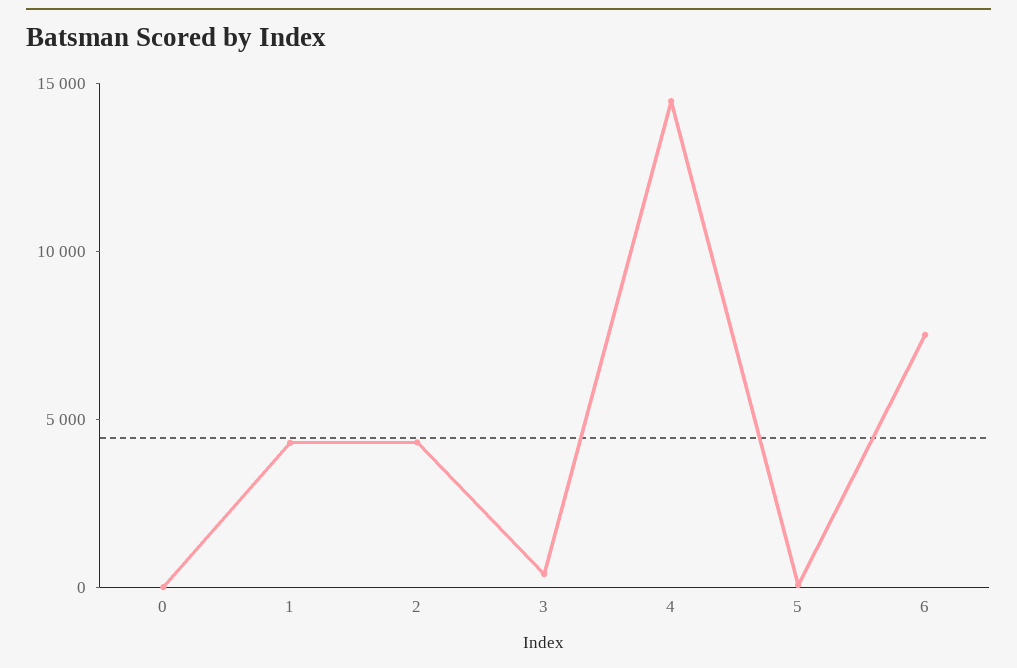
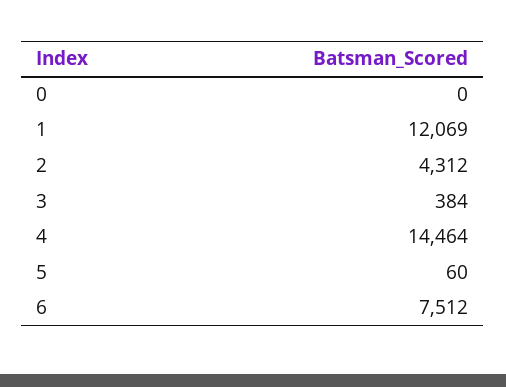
  {
    "0": 0,
-   "1": 4000,
+   "1": 12069,
    "2": 4312,
    "3": 384,
    "4": 14464,
    "5": 60,
    "6": 7512
  }

